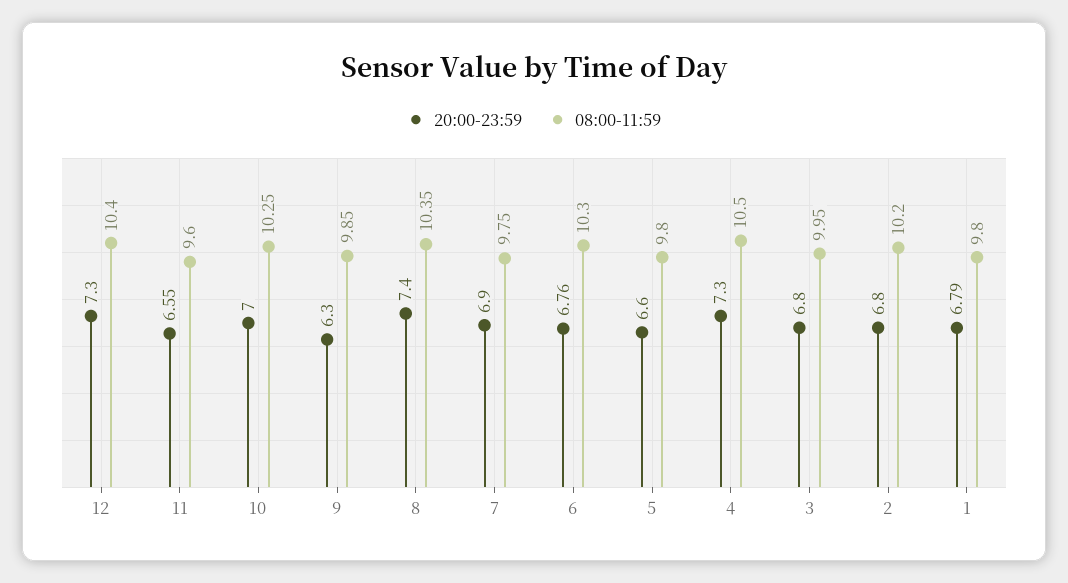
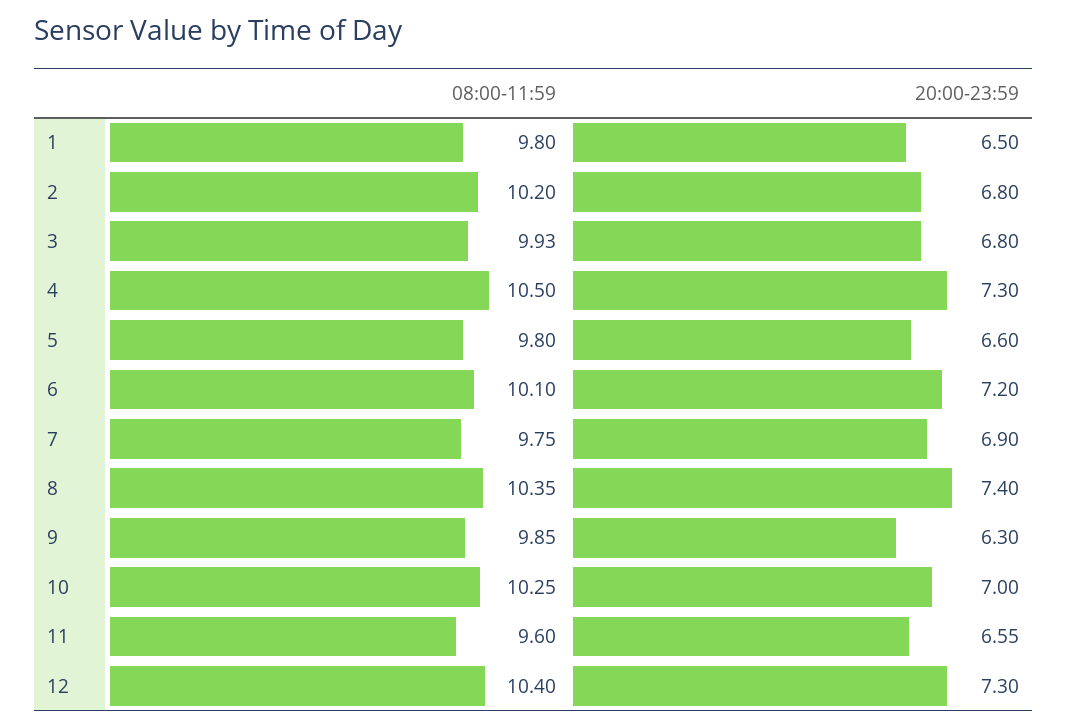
  {
    "20:00-23:59": {
      "12": 7.3,
      "11": 6.55,
      "10": 7,
      "9": 6.3,
      "8": 7.4,
      "7": 6.9,
-     "6": 6.76,
+     "6": 7.2,
      "5": 6.6,
      "4": 7.3,
      "3": 6.8,
      "2": 6.8,
-     "1": 6.79
+     "1": 6.5
    },
    "08:00-11:59": {
      "12": 10.4,
      "11": 9.6,
      "10": 10.25,
      "9": 9.85,
      "8": 10.35,
      "7": 9.75,
-     "6": 10.3,
+     "6": 10.1,
      "5": 9.8,
      "4": 10.5,
-     "3": 9.95,
+     "3": 9.93,
      "2": 10.2,
      "1": 9.8
    }
  }

